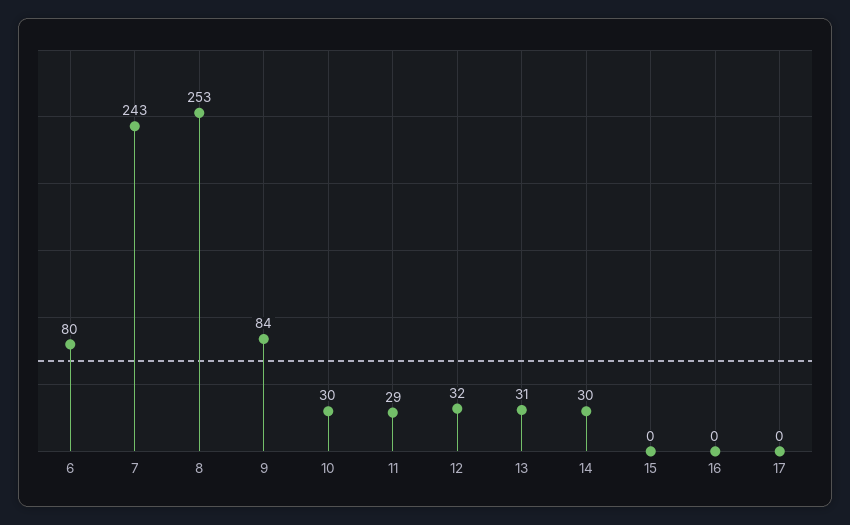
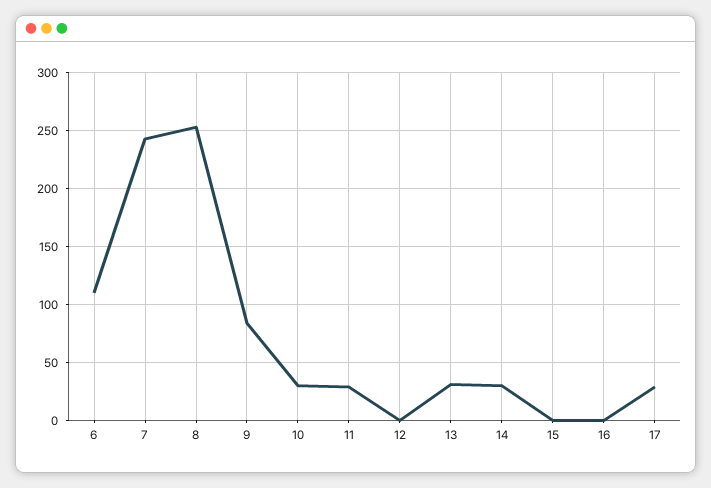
  {
-   "6": 80,
+   "6": 110,
    "7": 243,
    "8": 253,
    "9": 84,
    "10": 30,
    "11": 29,
-   "12": 32,
+   "12": 0,
    "13": 31,
    "14": 30,
    "15": 0,
    "16": 0,
-   "17": 0
+   "17": 30
  }

